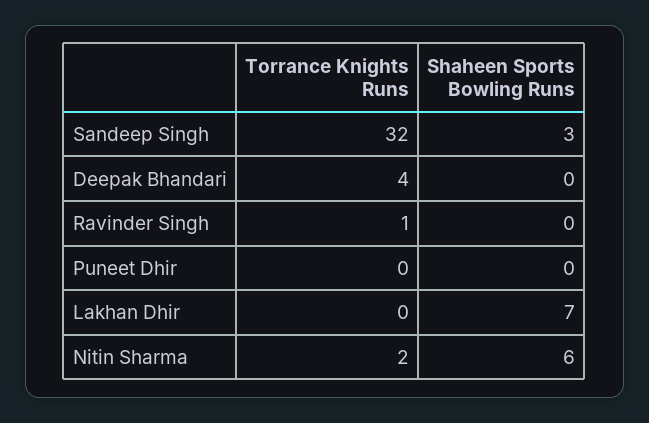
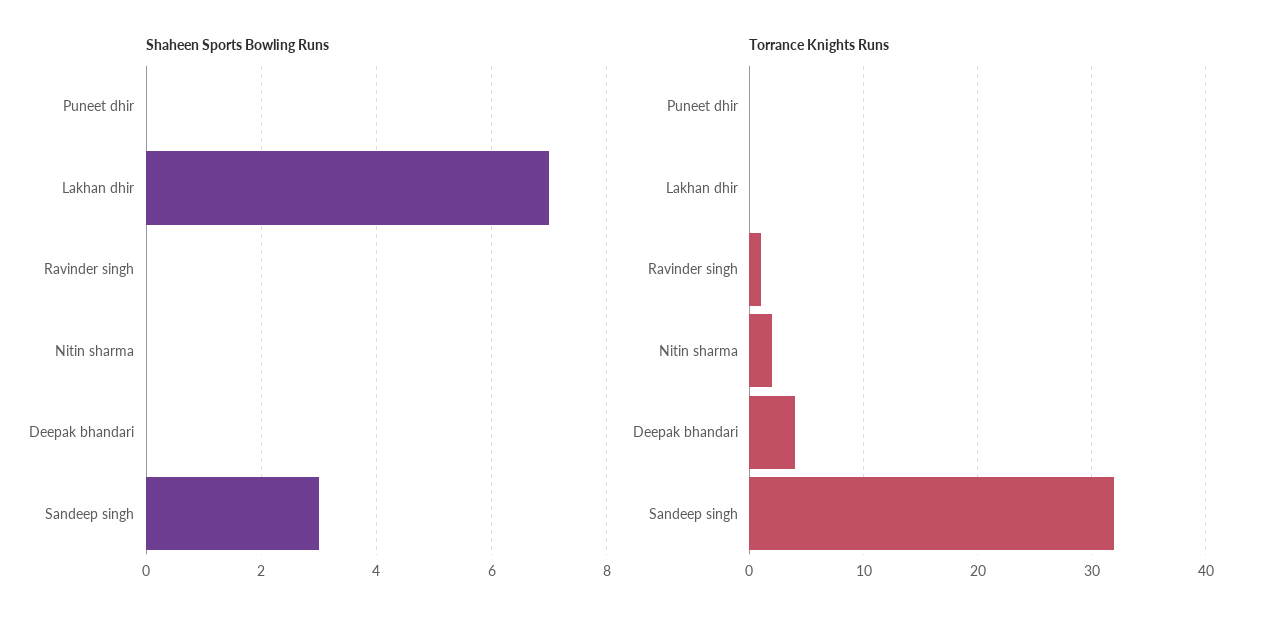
  {
    "Torrance Knights Runs": {
      "Sandeep Singh": 32,
      "Deepak Bhandari": 4,
      "Ravinder Singh": 1,
      "Puneet Dhir": 0,
      "Lakhan Dhir": 0,
      "Nitin Sharma": 2
    },
    "Shaheen Sports Bowling Runs": {
      "Sandeep Singh": 3,
      "Deepak Bhandari": 0,
      "Ravinder Singh": 0,
      "Puneet Dhir": 0,
      "Lakhan Dhir": 7,
-     "Nitin Sharma": 6
+     "Nitin Sharma": 0
    }
  }

